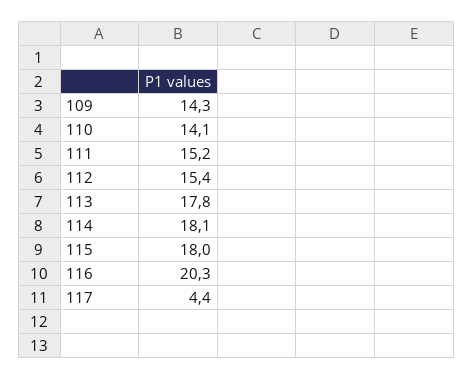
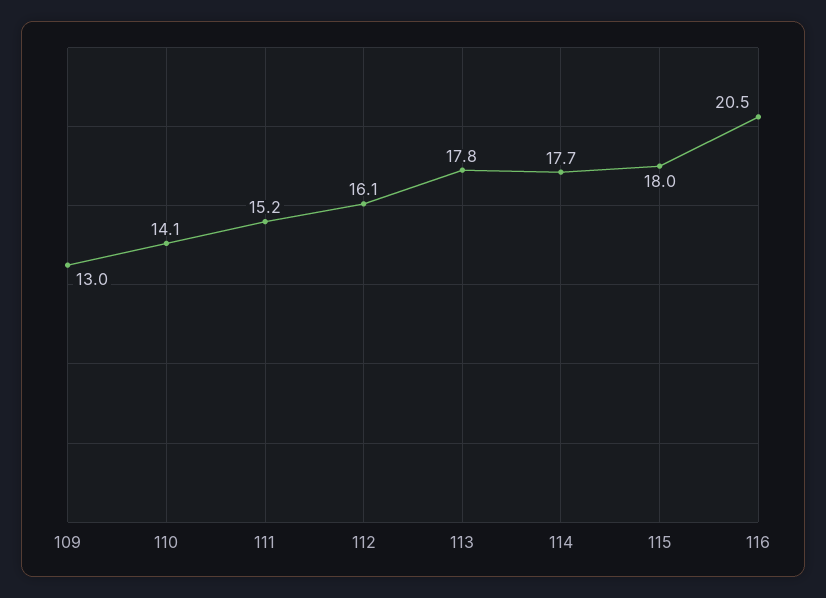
  {
-   "109": 14.3,
+   "109": 13,
    "110": 14.1,
    "111": 15.2,
-   "112": 15.4,
+   "112": 16.1,
    "113": 17.8,
-   "114": 18.1,
+   "114": 17.7,
    "115": 18,
-   "116": 20.3,
+   "116": 20.5
-   "117": 4.4
  }

